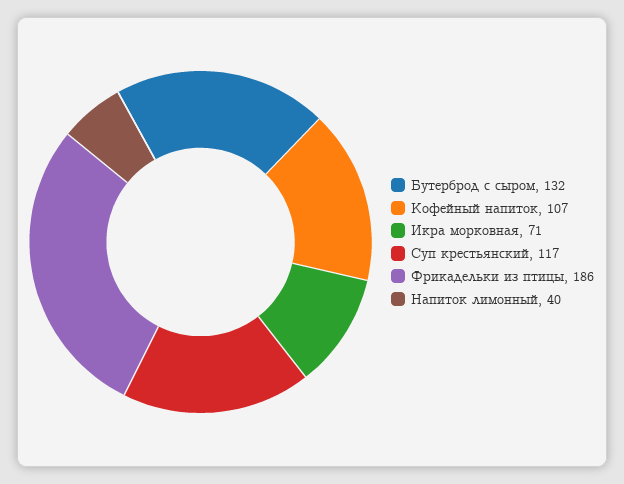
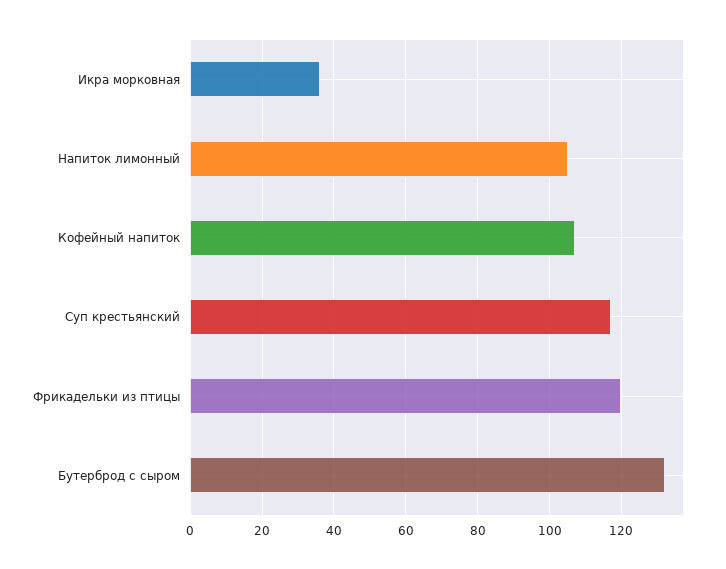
  {
    "Бутерброд с сыром": 132,
    "Кофейный напиток": 107,
-   "Икра морковная": 71,
+   "Икра морковная": 35,
    "Суп крестьянский": 117,
-   "Фрикадельки из птицы": 186,
+   "Фрикадельки из птицы": 120,
-   "Напиток лимонный": 40
+   "Напиток лимонный": 105
  }

